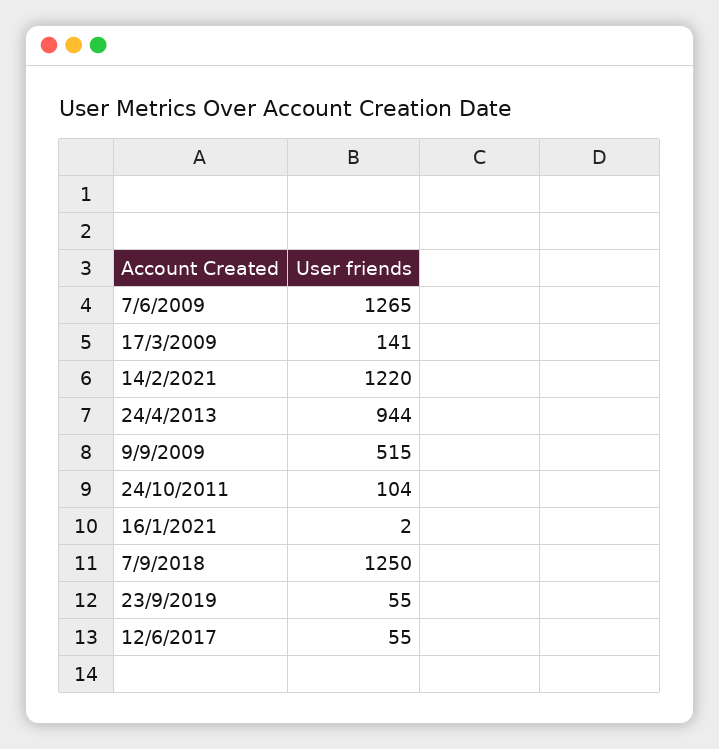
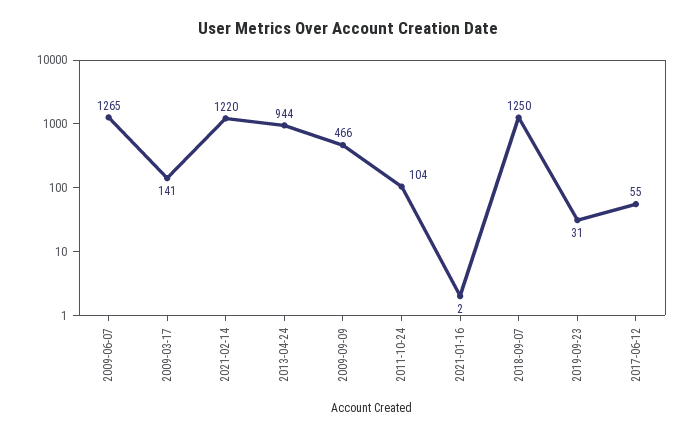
  {
    "7/6/2009": 1265,
    "17/3/2009": 141,
    "14/2/2021": 1220,
    "24/4/2013": 944,
-   "9/9/2009": 515,
+   "9/9/2009": 466,
    "24/10/2011": 104,
    "16/1/2021": 2,
    "7/9/2018": 1250,
-   "23/9/2019": 55,
+   "23/9/2019": 31,
    "12/6/2017": 55
  }

